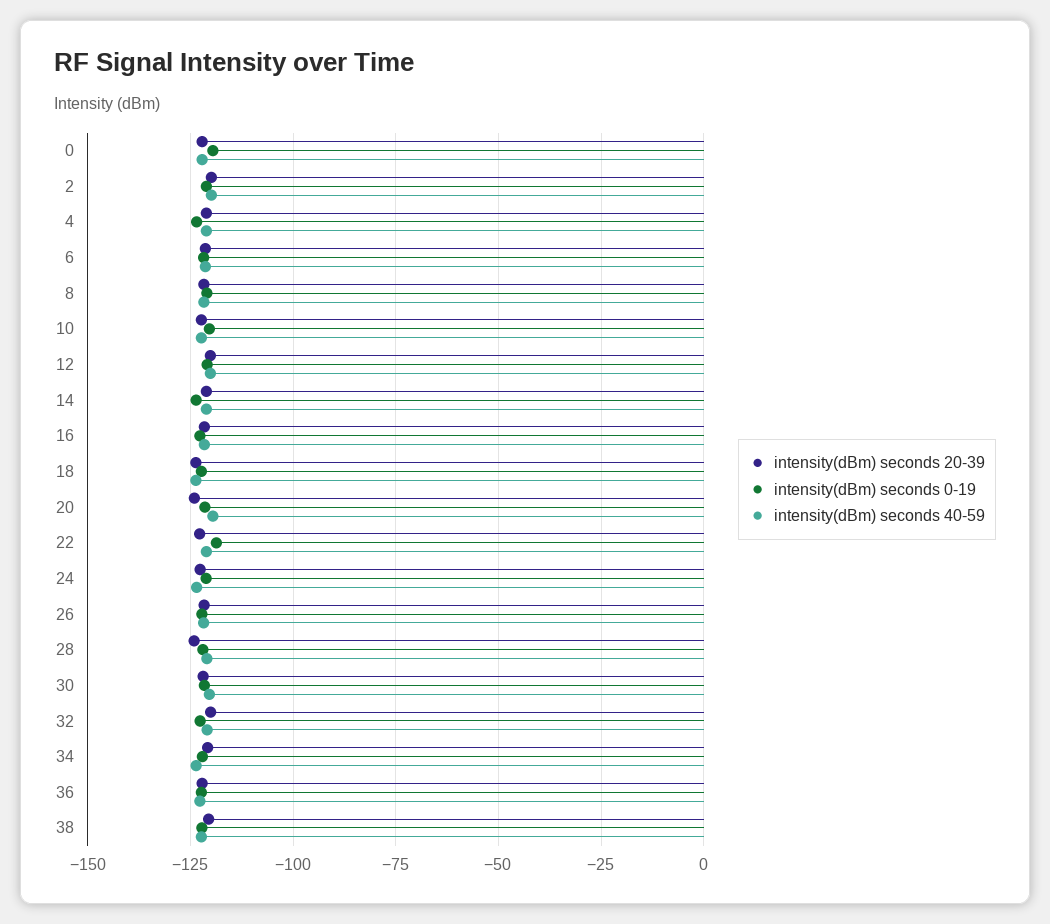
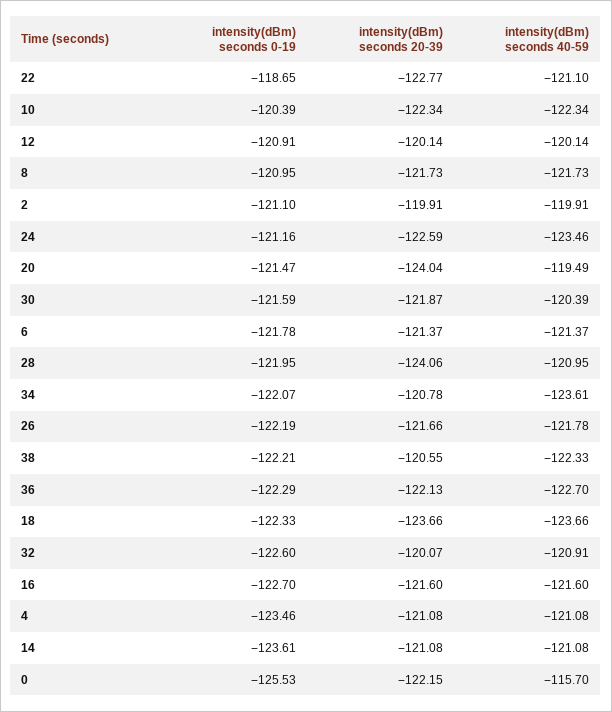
  {
    "intensity(dBm) seconds 20-39": {
      "0": -122.15,
      "2": -119.91,
      "4": -121.08,
      "6": -121.37,
      "8": -121.73,
      "10": -122.34,
      "12": -120.14,
      "14": -121.08,
      "16": -121.6,
      "18": -123.66,
      "20": -124.04,
      "22": -122.77,
      "24": -122.59,
      "26": -121.66,
      "28": -124.06,
      "30": -121.87,
      "32": -120.07,
      "34": -120.78,
      "36": -122.13,
      "38": -120.55
    },
    "intensity(dBm) seconds 0-19": {
-     "0": -120,
+     "0": -125.53,
      "2": -121.1,
      "4": -123.46,
      "6": -121.78,
      "8": -120.95,
      "10": -120.39,
      "12": -120.91,
      "14": -123.61,
      "16": -122.7,
      "18": -122.33,
      "20": -121.47,
      "22": -118.65,
      "24": -121.16,
      "26": -122.19,
      "28": -121.95,
      "30": -121.59,
      "32": -122.6,
      "34": -122.07,
      "36": -122.29,
      "38": -122.21
    },
    "intensity(dBm) seconds 40-59": {
-     "0": -122.5,
+     "0": -115.7,
      "2": -119.91,
      "4": -121.08,
      "6": -121.37,
      "8": -121.73,
      "10": -122.34,
      "12": -120.14,
      "14": -121.08,
      "16": -121.6,
      "18": -123.66,
      "20": -119.49,
      "22": -121.1,
      "24": -123.46,
      "26": -121.78,
      "28": -120.95,
      "30": -120.39,
      "32": -120.91,
      "34": -123.61,
      "36": -122.7,
      "38": -122.33
    }
  }

